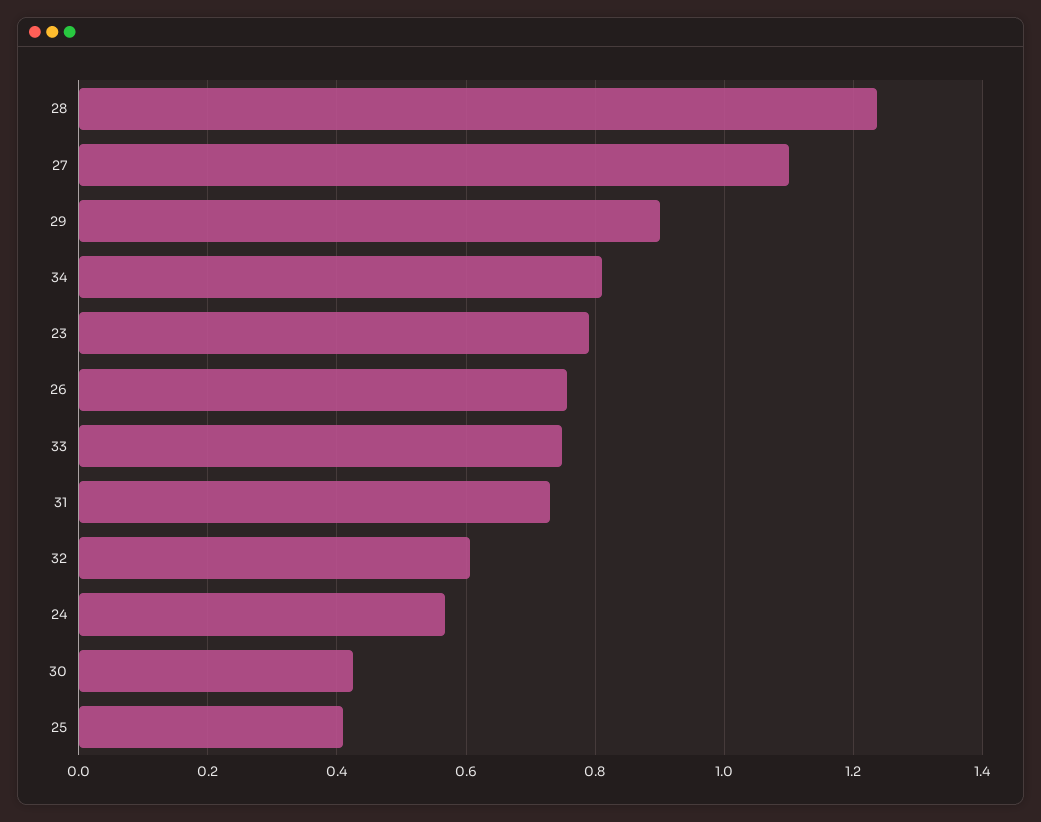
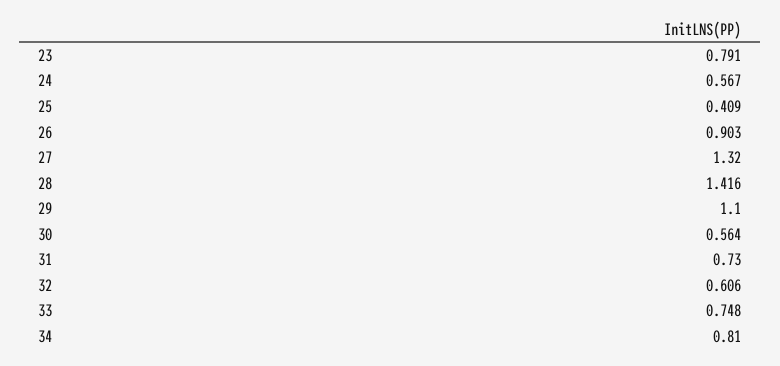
  {
-   "28": 1.24,
+   "28": 1.416,
-   "27": 1.1,
+   "27": 1.32,
-   "29": 0.9,
+   "29": 1.1,
    "34": 0.81,
    "23": 0.791,
-   "26": 0.76,
+   "26": 0.903,
    "33": 0.748,
    "31": 0.73,
    "32": 0.606,
    "24": 0.567,
-   "30": 0.42,
+   "30": 0.564,
    "25": 0.409
  }

